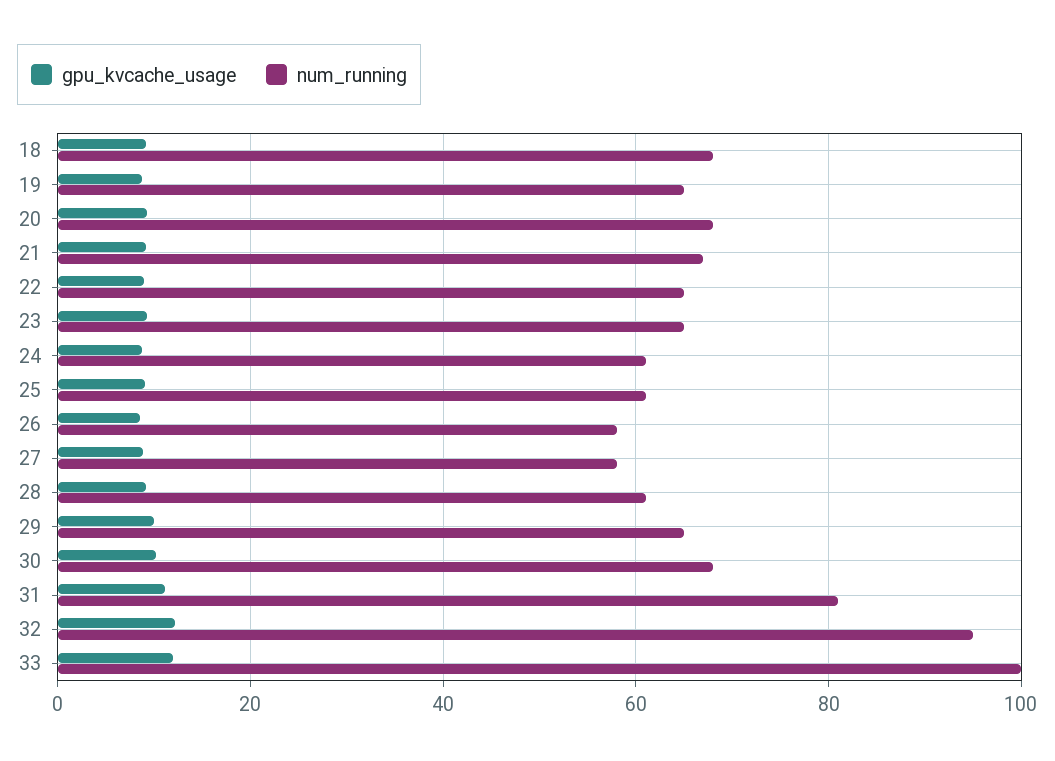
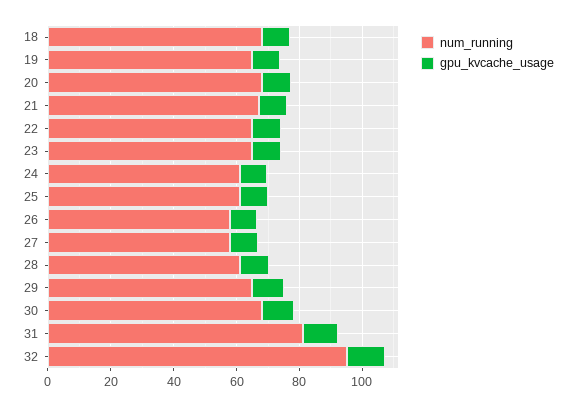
  {
    "gpu_kvcache_usage": {
      "18": 10,
      "19": 8,
      "20": 10,
      "21": 10,
      "22": 8,
      "23": 10,
      "24": 8,
      "25": 10,
      "26": 8,
      "27": 8,
      "28": 10,
      "29": 10,
      "30": 10,
      "31": 12,
-     "32": 12,
+     "32": 12
-     "33": 12
    },
    "num_running": {
      "18": 68,
      "19": 66,
      "20": 68,
      "21": 68,
      "22": 66,
      "23": 66,
      "24": 62,
      "25": 62,
      "26": 58,
      "27": 58,
      "28": 62,
      "29": 66,
      "30": 68,
      "31": 82,
-     "32": 96,
+     "32": 96
-     "33": 100
    }
  }

